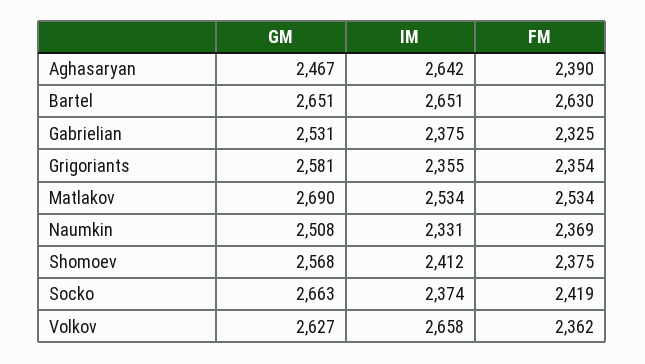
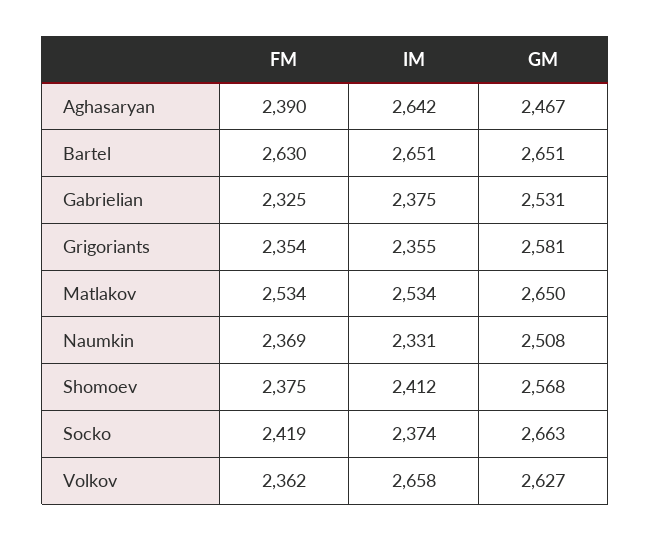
  {
    "GM": {
      "Aghasaryan": 2467,
      "Bartel": 2651,
      "Gabrielian": 2531,
      "Grigoriants": 2581,
-     "Matlakov": 2690,
+     "Matlakov": 2650,
      "Naumkin": 2508,
      "Shomoev": 2568,
      "Socko": 2663,
      "Volkov": 2627
    },
    "IM": {
      "Aghasaryan": 2642,
      "Bartel": 2651,
      "Gabrielian": 2375,
      "Grigoriants": 2355,
      "Matlakov": 2534,
      "Naumkin": 2331,
      "Shomoev": 2412,
      "Socko": 2374,
      "Volkov": 2658
    },
    "FM": {
      "Aghasaryan": 2390,
      "Bartel": 2630,
      "Gabrielian": 2325,
      "Grigoriants": 2354,
      "Matlakov": 2534,
      "Naumkin": 2369,
      "Shomoev": 2375,
      "Socko": 2419,
      "Volkov": 2362
    }
  }

